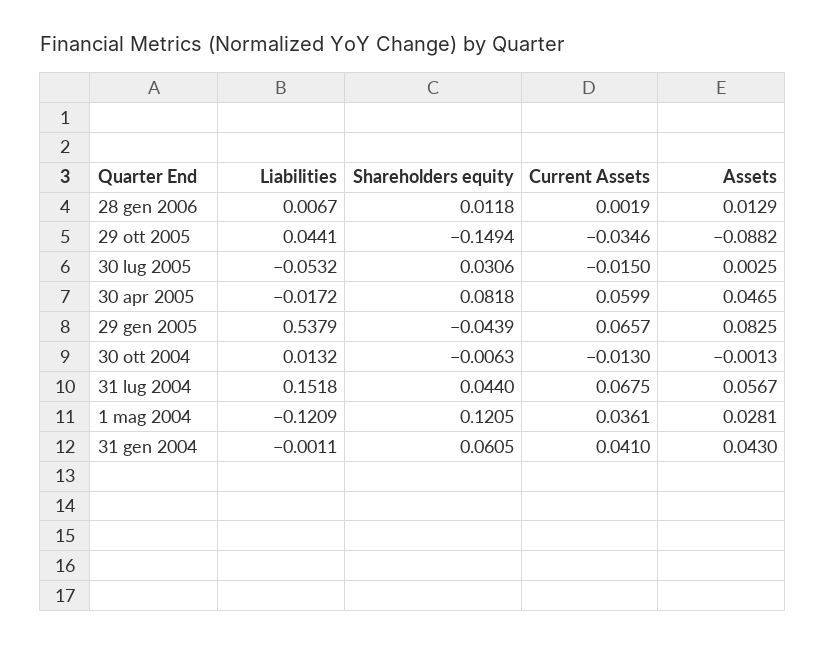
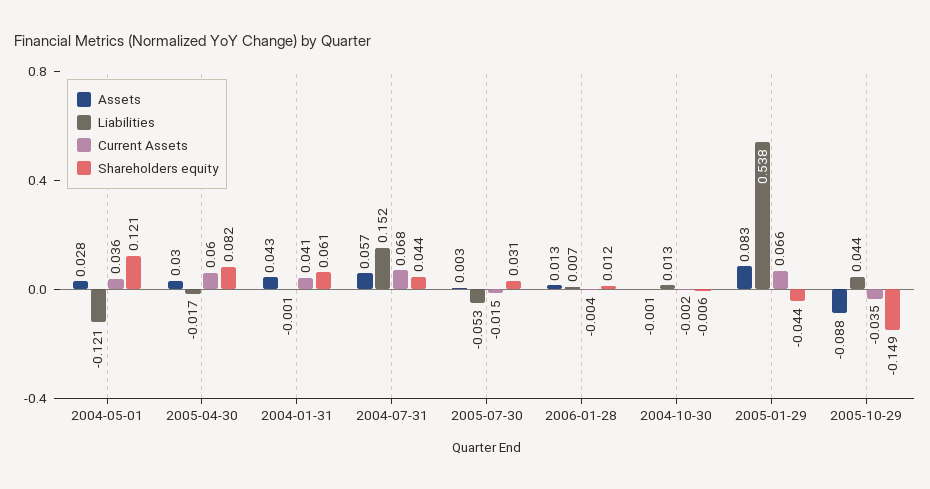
  {
    "Liabilities": {
      "28 gen 2006": 0.0067,
      "29 ott 2005": 0.0441,
      "30 lug 2005": -0.0532,
      "30 apr 2005": -0.0172,
      "29 gen 2005": 0.5379,
      "30 ott 2004": 0.0132,
      "31 lug 2004": 0.1518,
      "1 mag 2004": -0.1209,
      "31 gen 2004": -0.0011
    },
    "Shareholders equity": {
      "28 gen 2006": 0.0118,
      "29 ott 2005": -0.1494,
      "30 lug 2005": 0.0306,
      "30 apr 2005": 0.0818,
      "29 gen 2005": -0.0439,
      "30 ott 2004": -0.0063,
      "31 lug 2004": 0.044,
      "1 mag 2004": 0.1205,
      "31 gen 2004": 0.0605
    },
    "Current Assets": {
-     "28 gen 2006": 0.0019,
+     "28 gen 2006": -0.004,
      "29 ott 2005": -0.0346,
      "30 lug 2005": -0.015,
      "30 apr 2005": 0.0599,
      "29 gen 2005": 0.0657,
-     "30 ott 2004": -0.013,
+     "30 ott 2004": -0.002,
      "31 lug 2004": 0.0675,
      "1 mag 2004": 0.0361,
      "31 gen 2004": 0.041
    },
    "Assets": {
      "28 gen 2006": 0.0129,
      "29 ott 2005": -0.0882,
      "30 lug 2005": 0.0025,
-     "30 apr 2005": 0.0465,
+     "30 apr 2005": 0.03,
      "29 gen 2005": 0.0825,
      "30 ott 2004": -0.0013,
      "31 lug 2004": 0.0567,
      "1 mag 2004": 0.0281,
      "31 gen 2004": 0.043
    }
  }

